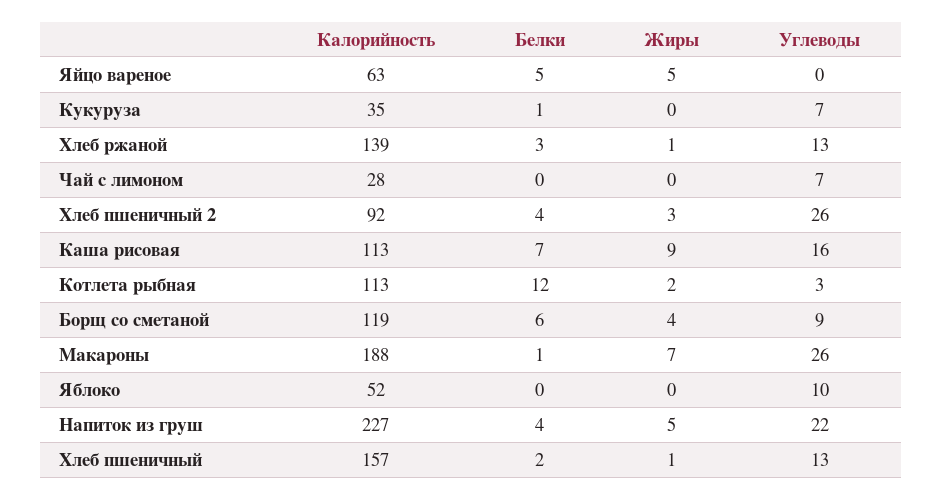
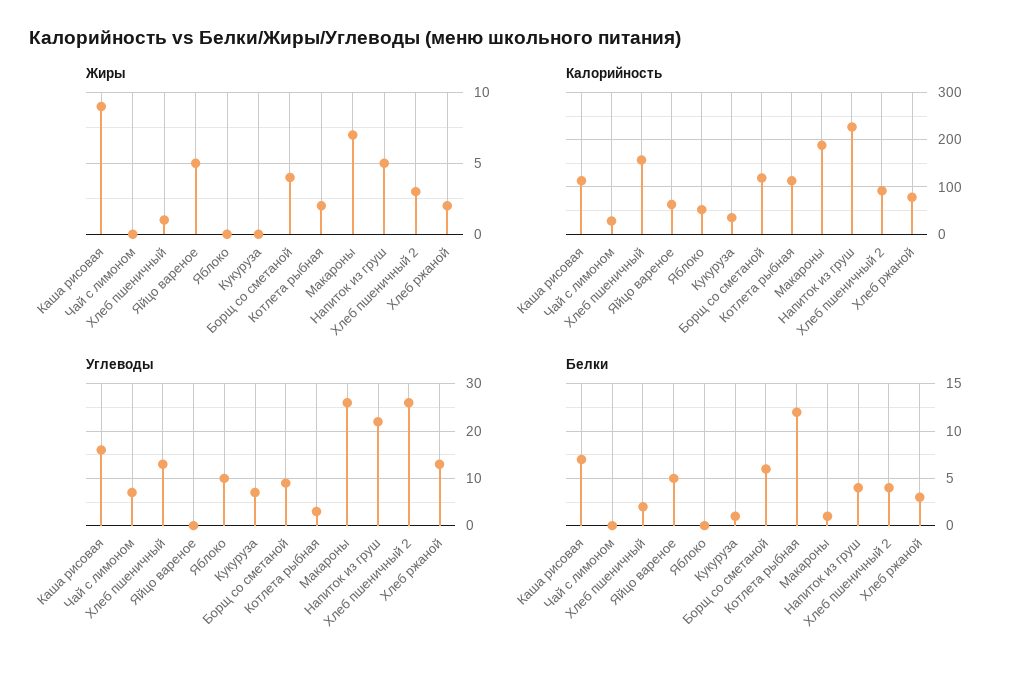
  {
    "Калорийность": {
      "Яйцо вареное": 63,
      "Кукуруза": 35,
-     "Хлеб ржаной": 139,
+     "Хлеб ржаной": 80,
      "Чай с лимоном": 28,
      "Хлеб пшеничный 2": 92,
      "Каша рисовая": 113,
      "Котлета рыбная": 113,
      "Борщ со сметаной": 119,
      "Макароны": 188,
      "Яблоко": 52,
      "Напиток из груш": 227,
      "Хлеб пшеничный": 157
    },
    "Белки": {
      "Яйцо вареное": 5,
      "Кукуруза": 1,
      "Хлеб ржаной": 3,
      "Чай с лимоном": 0,
      "Хлеб пшеничный 2": 4,
      "Каша рисовая": 7,
      "Котлета рыбная": 12,
      "Борщ со сметаной": 6,
      "Макароны": 1,
      "Яблоко": 0,
      "Напиток из груш": 4,
      "Хлеб пшеничный": 2
    },
    "Жиры": {
      "Яйцо вареное": 5,
      "Кукуруза": 0,
-     "Хлеб ржаной": 1,
+     "Хлеб ржаной": 2,
      "Чай с лимоном": 0,
      "Хлеб пшеничный 2": 3,
      "Каша рисовая": 9,
      "Котлета рыбная": 2,
      "Борщ со сметаной": 4,
      "Макароны": 7,
      "Яблоко": 0,
      "Напиток из груш": 5,
      "Хлеб пшеничный": 1
    },
    "Углеводы": {
      "Яйцо вареное": 0,
      "Кукуруза": 7,
      "Хлеб ржаной": 13,
      "Чай с лимоном": 7,
      "Хлеб пшеничный 2": 26,
      "Каша рисовая": 16,
      "Котлета рыбная": 3,
      "Борщ со сметаной": 9,
      "Макароны": 26,
      "Яблоко": 10,
      "Напиток из груш": 22,
      "Хлеб пшеничный": 13
    }
  }

